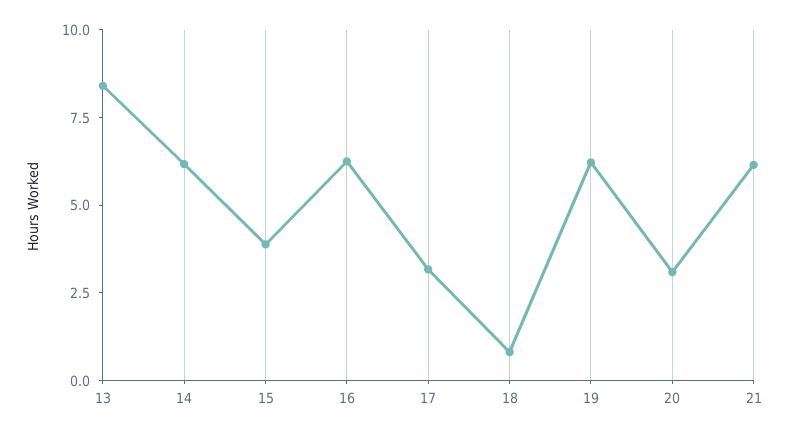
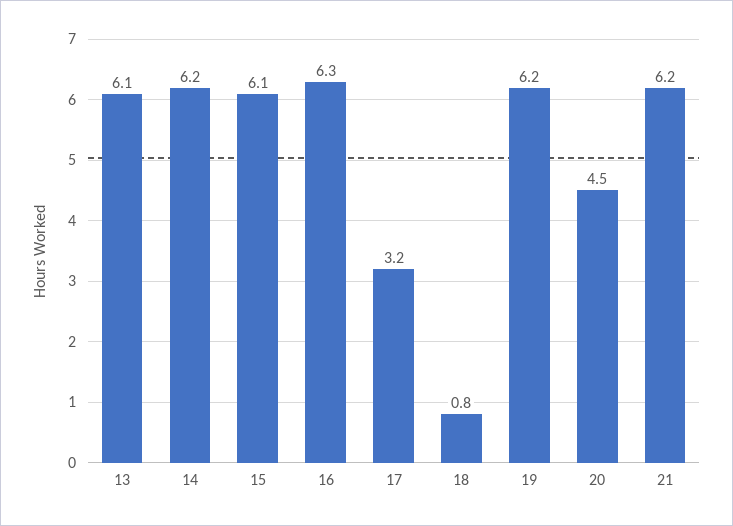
  {
-   "13": 8.5,
+   "13": 6.1,
    "14": 6.2,
-   "15": 4,
+   "15": 6.1,
    "16": 6.3,
    "17": 3.2,
    "18": 0.8,
    "19": 6.2,
-   "20": 3,
+   "20": 4.5,
    "21": 6.2
  }

